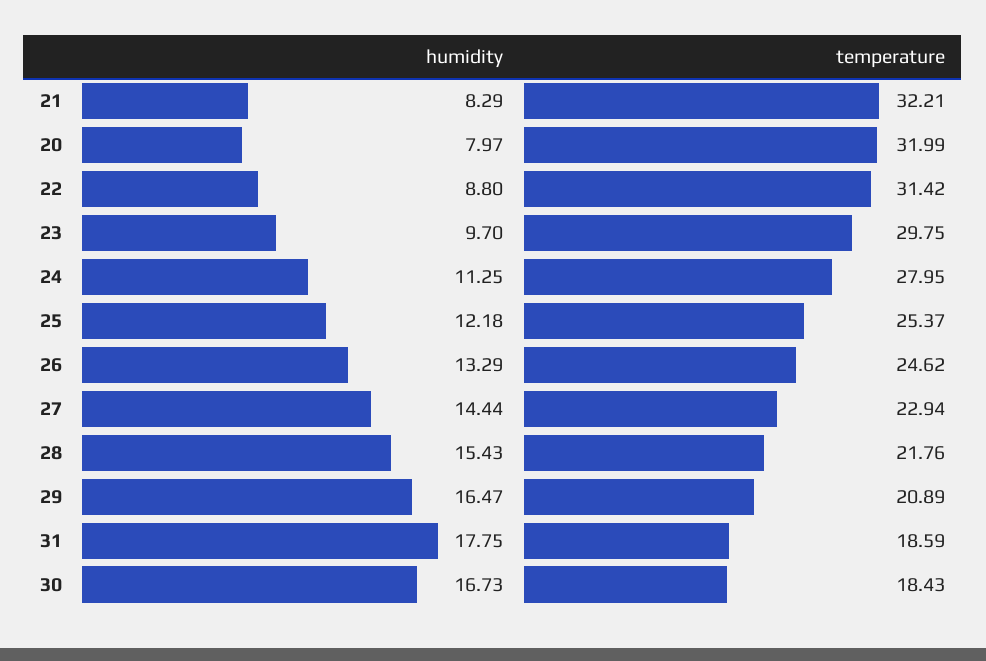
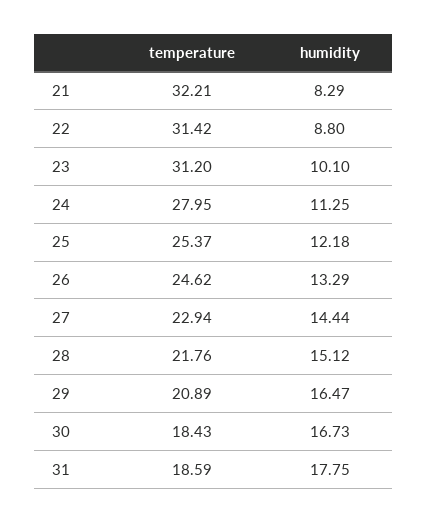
  {
    "humidity": {
      "21": 8.29,
-     "20": 7.97,
      "22": 8.8,
-     "23": 9.7,
+     "23": 10.1,
      "24": 11.25,
      "25": 12.18,
      "26": 13.29,
      "27": 14.44,
-     "28": 15.43,
+     "28": 15.12,
      "29": 16.47,
      "31": 17.75,
      "30": 16.73
    },
    "temperature": {
      "21": 32.21,
-     "20": 31.99,
      "22": 31.42,
-     "23": 29.75,
+     "23": 31.2,
      "24": 27.95,
      "25": 25.37,
      "26": 24.62,
      "27": 22.94,
      "28": 21.76,
      "29": 20.89,
      "31": 18.59,
      "30": 18.43
    }
  }

